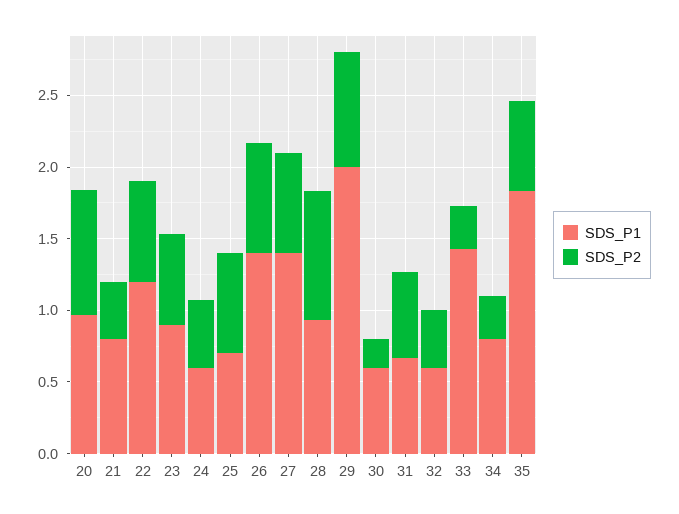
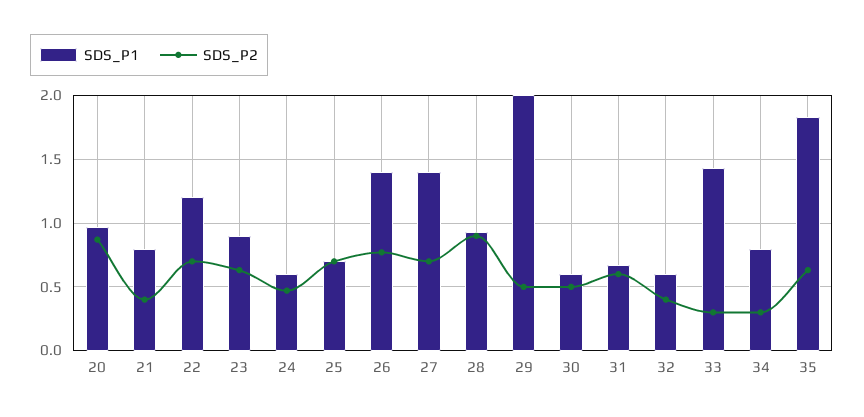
  {
    "SDS_P1": {
      "20": 0.95,
      "21": 0.8,
      "22": 1.2,
      "23": 0.9,
      "24": 0.6,
      "25": 0.7,
      "26": 1.4,
      "27": 1.4,
      "28": 0.95,
      "29": 2,
      "30": 0.6,
      "31": 0.65,
      "32": 0.6,
      "33": 1.45,
      "34": 0.8,
      "35": 1.85
    },
    "SDS_P2": {
      "20": 0.85,
      "21": 0.4,
      "22": 0.7,
      "23": 0.65,
      "24": 0.45,
      "25": 0.7,
      "26": 0.75,
      "27": 0.7,
      "28": 0.9,
-     "29": 0.8,
+     "29": 0.5,
-     "30": 0.2,
+     "30": 0.5,
      "31": 0.6,
      "32": 0.4,
      "33": 0.3,
      "34": 0.3,
      "35": 0.65
    }
  }

